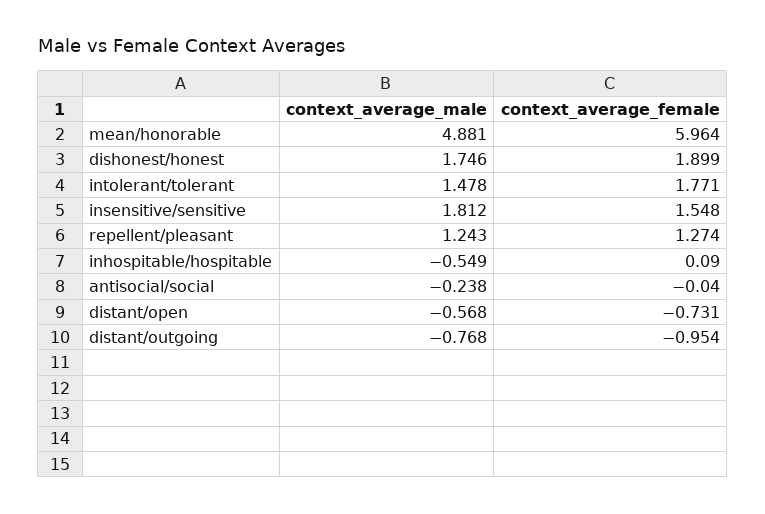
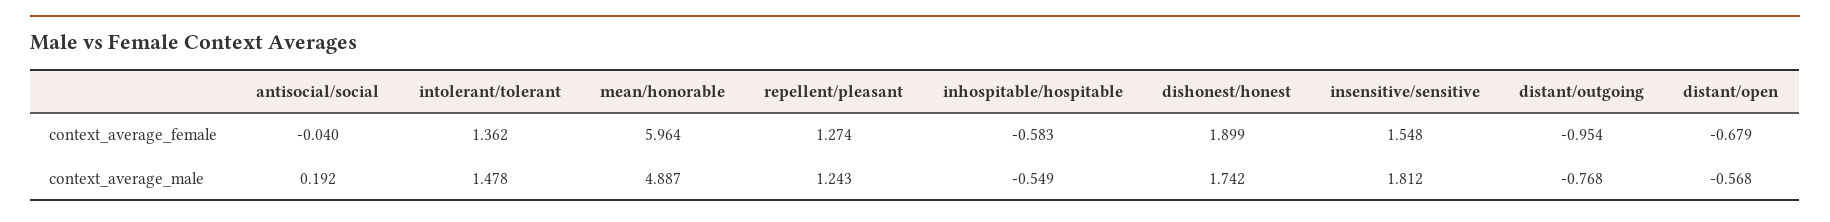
  {
    "context_average_male": {
-     "mean/honorable": 4.881,
+     "mean/honorable": 4.887,
-     "dishonest/honest": 1.746,
+     "dishonest/honest": 1.742,
      "intolerant/tolerant": 1.478,
      "insensitive/sensitive": 1.812,
      "repellent/pleasant": 1.243,
      "inhospitable/hospitable": -0.549,
-     "antisocial/social": -0.238,
+     "antisocial/social": 0.192,
      "distant/open": -0.568,
      "distant/outgoing": -0.768
    },
    "context_average_female": {
      "mean/honorable": 5.964,
      "dishonest/honest": 1.899,
-     "intolerant/tolerant": 1.771,
+     "intolerant/tolerant": 1.362,
      "insensitive/sensitive": 1.548,
      "repellent/pleasant": 1.274,
-     "inhospitable/hospitable": 0.09,
+     "inhospitable/hospitable": -0.583,
      "antisocial/social": -0.04,
-     "distant/open": -0.731,
+     "distant/open": -0.679,
      "distant/outgoing": -0.954
    }
  }

